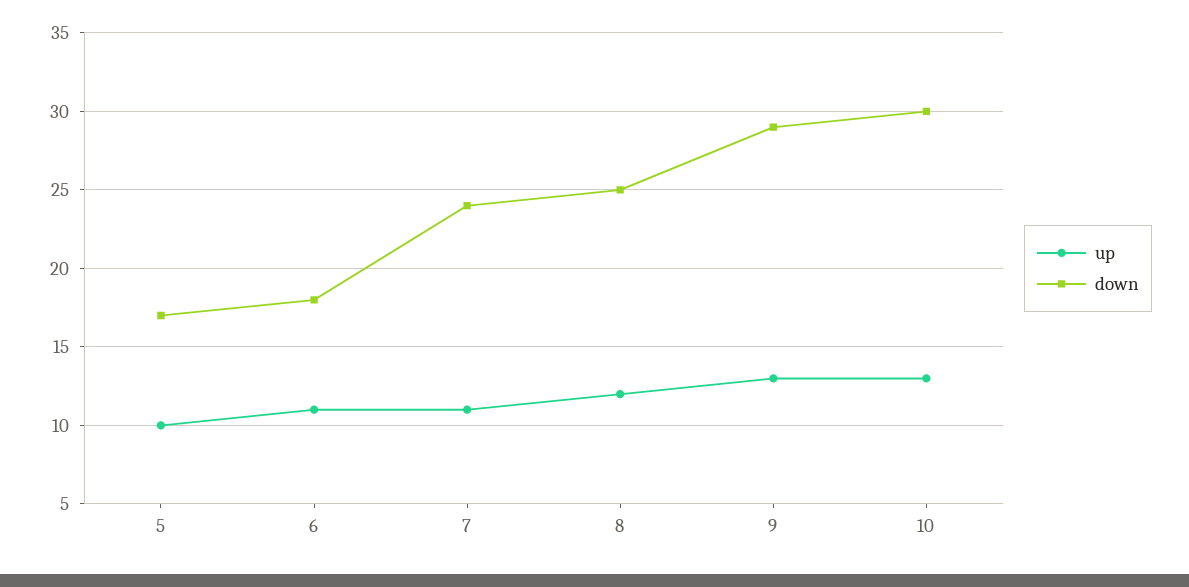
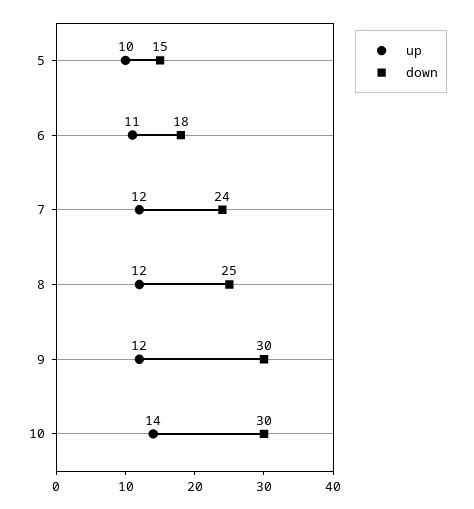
  {
    "up": {
      "5": 10,
      "6": 11,
-     "7": 11,
+     "7": 12,
      "8": 12,
-     "9": 13,
+     "9": 12,
-     "10": 13
+     "10": 14
    },
    "down": {
-     "5": 17,
+     "5": 15,
      "6": 18,
      "7": 24,
      "8": 25,
-     "9": 29,
+     "9": 30,
      "10": 30
    }
  }

